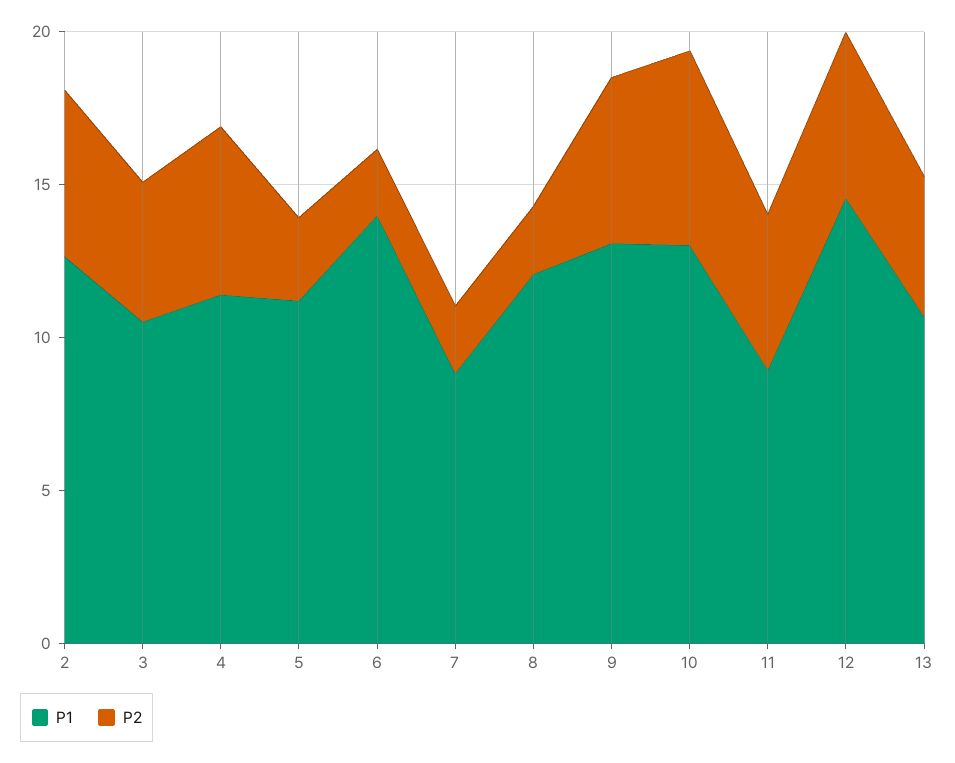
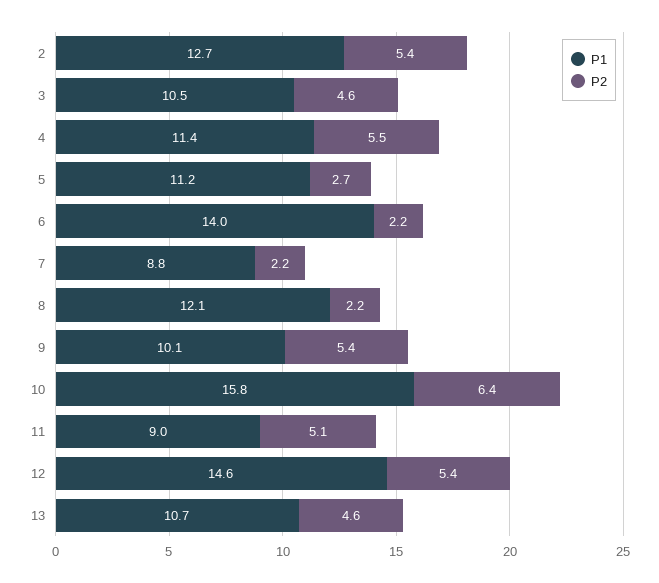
  {
    "P1": {
      "2": 12.7,
      "3": 10.5,
      "4": 11.4,
      "5": 11.2,
      "6": 14,
      "7": 8.8,
      "8": 12.1,
-     "9": 13,
+     "9": 10.1,
-     "10": 13,
+     "10": 15.8,
      "11": 9,
      "12": 14.6,
      "13": 10.7
    },
    "P2": {
      "2": 5.4,
      "3": 4.6,
      "4": 5.5,
      "5": 2.7,
      "6": 2.2,
      "7": 2.2,
      "8": 2.2,
      "9": 5.4,
      "10": 6.4,
      "11": 5.1,
      "12": 5.4,
      "13": 4.6
    }
  }

